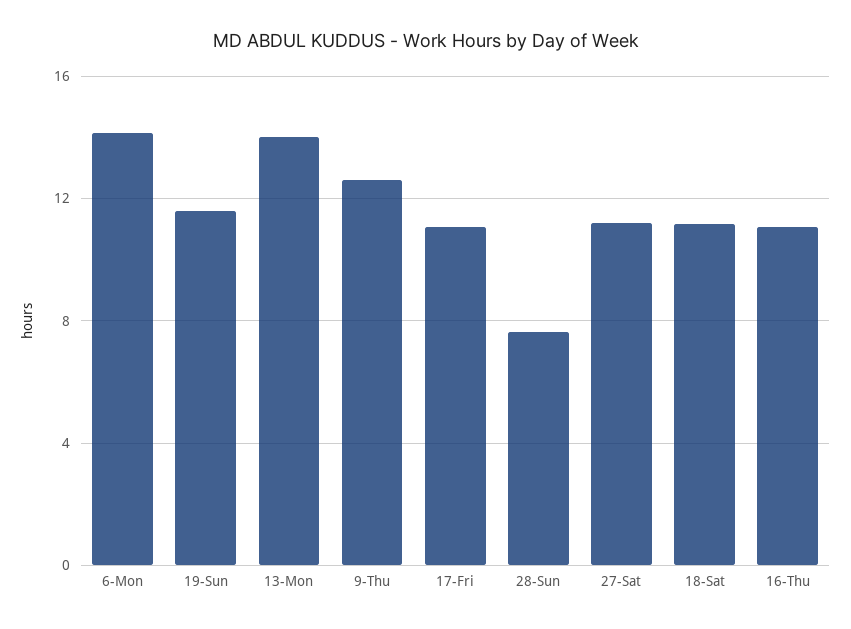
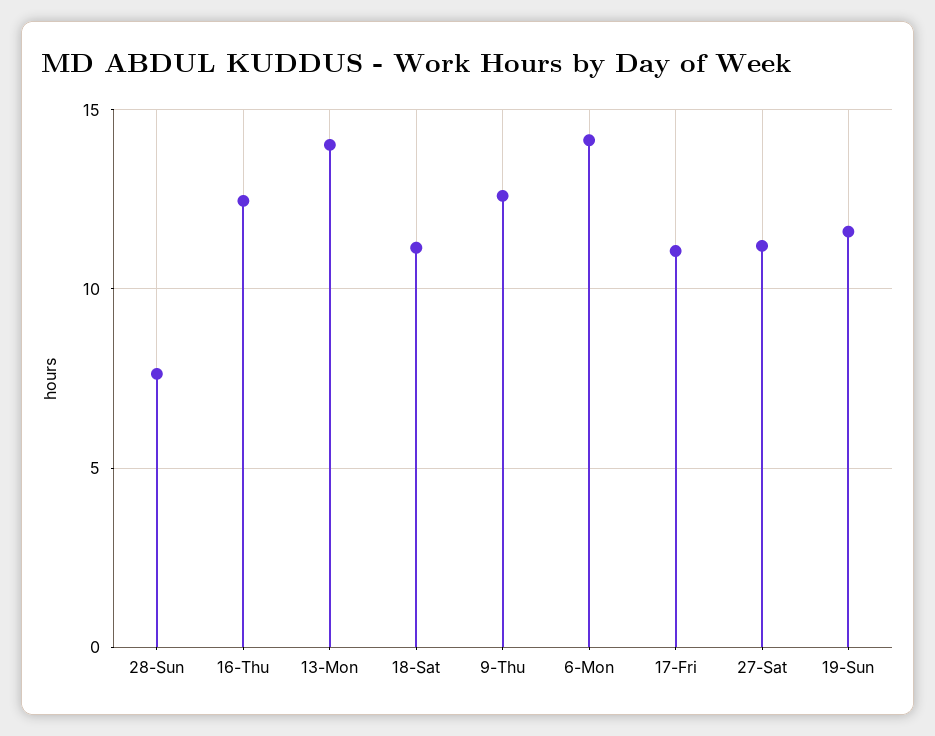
  {
    "6-Mon": 14,
    "19-Sun": 11.5,
    "13-Mon": 14,
    "9-Thu": 12.5,
    "17-Fri": 11,
    "28-Sun": 7.5,
    "27-Sat": 11,
    "18-Sat": 11,
-   "16-Thu": 11
+   "16-Thu": 12.5
  }

